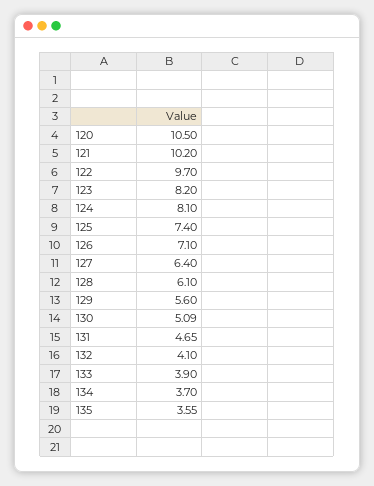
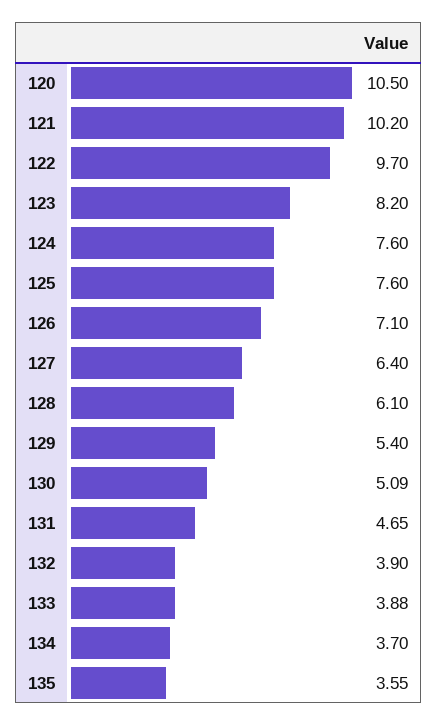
  {
    "120": 10.5,
    "121": 10.2,
    "122": 9.7,
    "123": 8.2,
-   "124": 8.1,
+   "124": 7.6,
-   "125": 7.4,
+   "125": 7.6,
    "126": 7.1,
    "127": 6.4,
    "128": 6.1,
-   "129": 5.6,
+   "129": 5.4,
    "130": 5.09,
    "131": 4.65,
-   "132": 4.1,
+   "132": 3.9,
-   "133": 3.9,
+   "133": 3.88,
    "134": 3.7,
    "135": 3.55
  }

